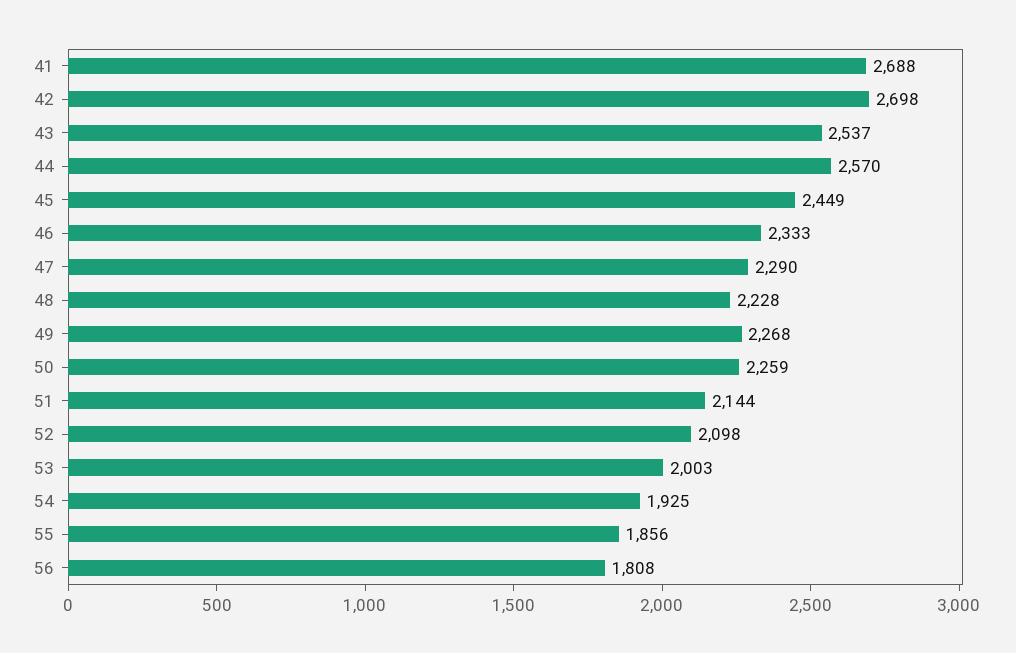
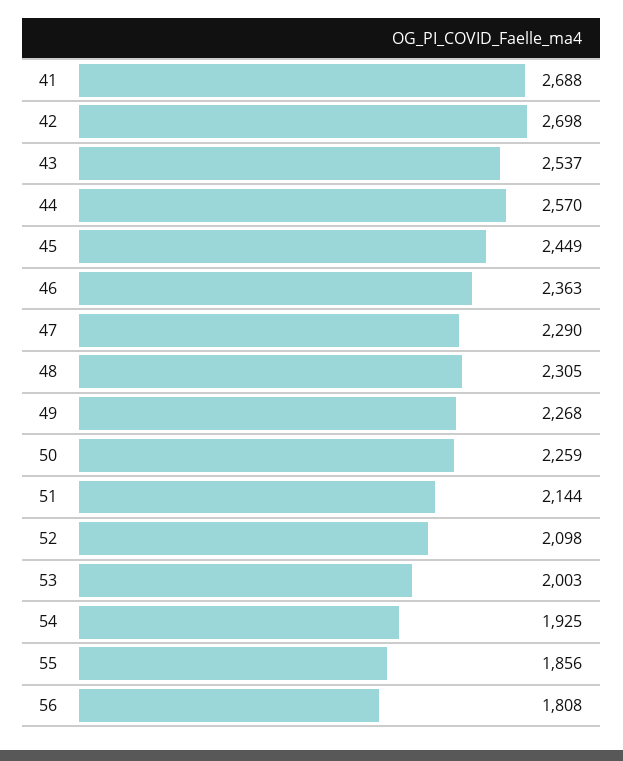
  {
    "41": 2688,
    "42": 2698,
    "43": 2537,
    "44": 2570,
    "45": 2449,
-   "46": 2333,
+   "46": 2363,
    "47": 2290,
-   "48": 2228,
+   "48": 2305,
    "49": 2268,
    "50": 2259,
    "51": 2144,
    "52": 2098,
    "53": 2003,
    "54": 1925,
    "55": 1856,
    "56": 1808
  }

